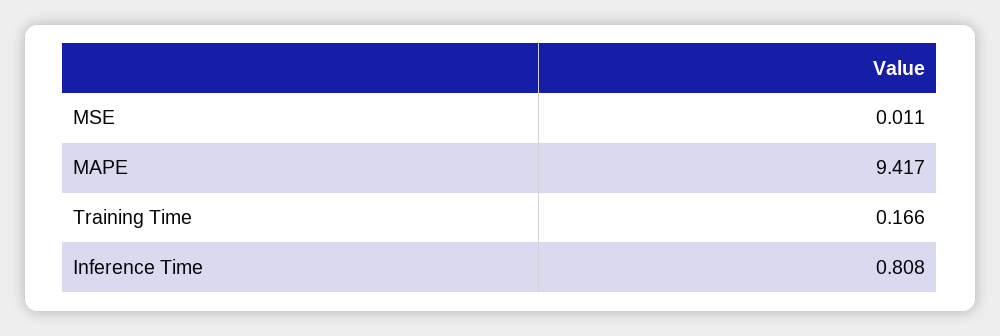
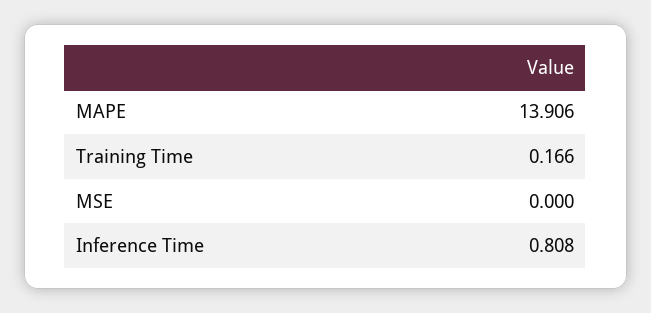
  {
-   "MSE": 0.011,
+   "MSE": 0,
-   "MAPE": 9.417,
+   "MAPE": 13.906,
    "Training Time": 0.166,
    "Inference Time": 0.808
  }

